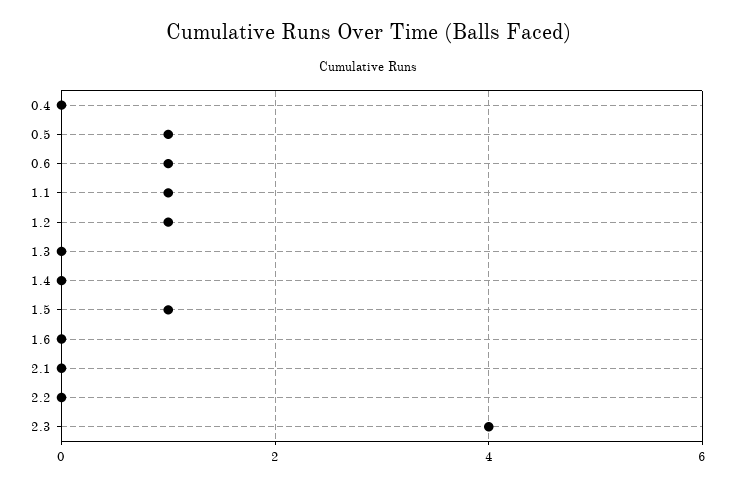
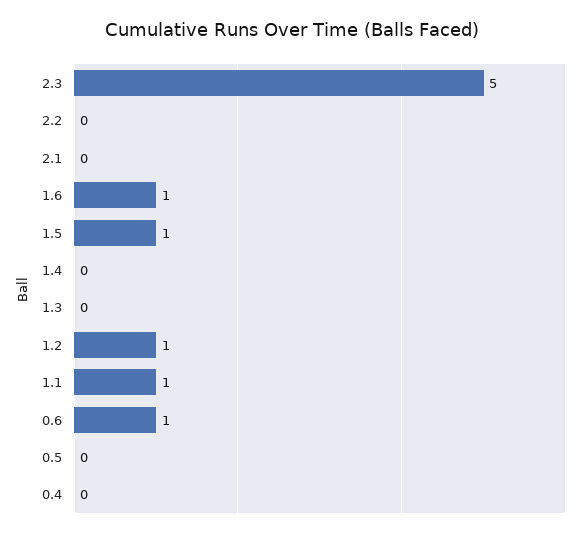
  {
    "0.4": 0,
-   "0.5": 1,
+   "0.5": 0,
    "0.6": 1,
    "1.1": 1,
    "1.2": 1,
    "1.3": 0,
    "1.4": 0,
    "1.5": 1,
-   "1.6": 0,
+   "1.6": 1,
    "2.1": 0,
    "2.2": 0,
-   "2.3": 4
+   "2.3": 5
  }

